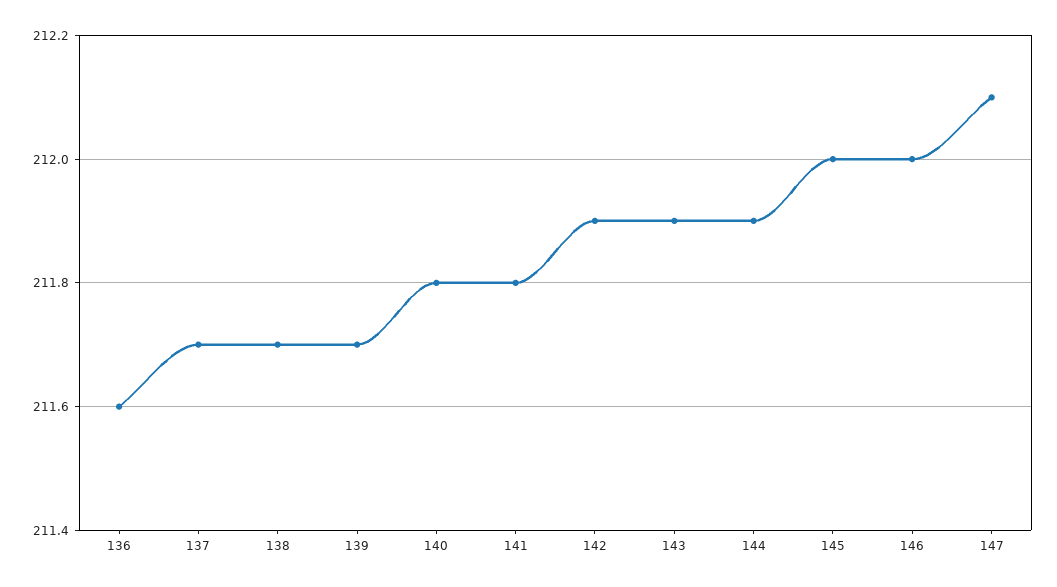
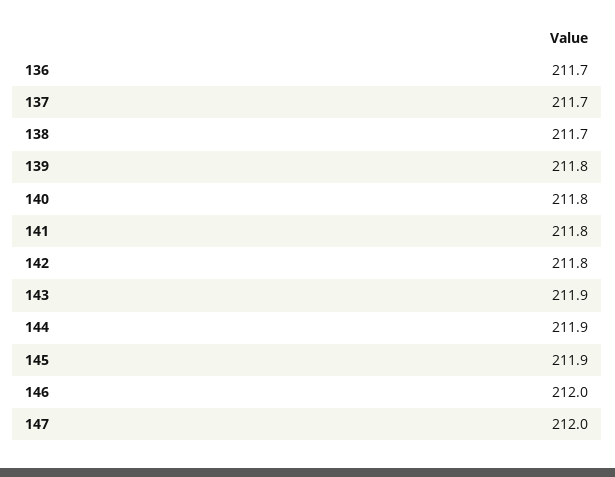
  {
-   "136": 211.6,
+   "136": 211.7,
    "137": 211.7,
    "138": 211.7,
-   "139": 211.7,
+   "139": 211.8,
    "140": 211.8,
    "141": 211.8,
-   "142": 211.9,
+   "142": 211.8,
    "143": 211.9,
    "144": 211.9,
-   "145": 212,
+   "145": 211.9,
    "146": 212,
-   "147": 212.1
+   "147": 212
  }

